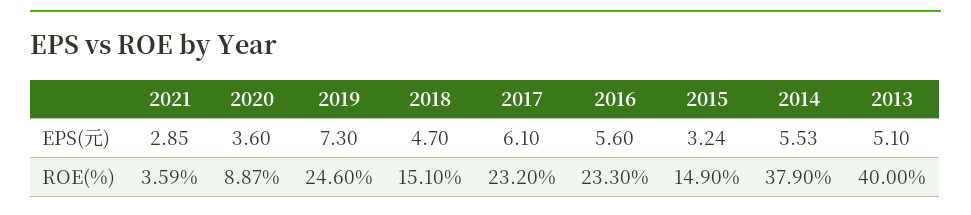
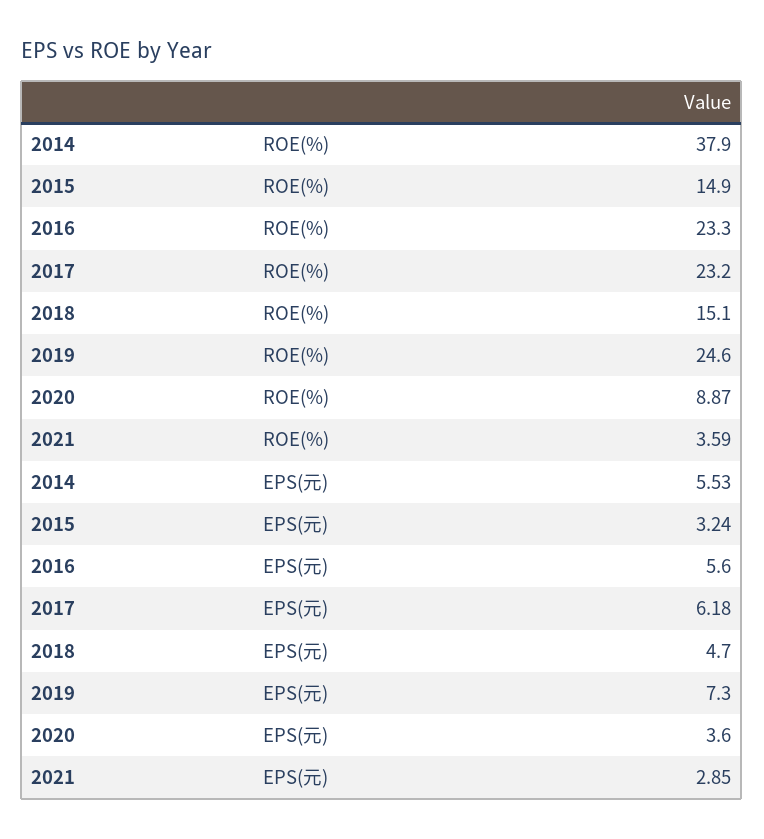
  {
    "2021": {
      "EPS(元)": 2.85,
      "ROE(%)": 3.59
    },
    "2020": {
      "EPS(元)": 3.6,
      "ROE(%)": 8.87
    },
    "2019": {
      "EPS(元)": 7.3,
      "ROE(%)": 24.6
    },
    "2018": {
      "EPS(元)": 4.7,
      "ROE(%)": 15.1
    },
    "2017": {
-     "EPS(元)": 6.1,
+     "EPS(元)": 6.18,
      "ROE(%)": 23.2
    },
    "2016": {
      "EPS(元)": 5.6,
      "ROE(%)": 23.3
    },
    "2015": {
      "EPS(元)": 3.24,
      "ROE(%)": 14.9
    },
    "2014": {
      "EPS(元)": 5.53,
      "ROE(%)": 37.9
-   },
+   }
-   "2013": {
-     "EPS(元)": 5.1,
-     "ROE(%)": 40
-   }
  }

